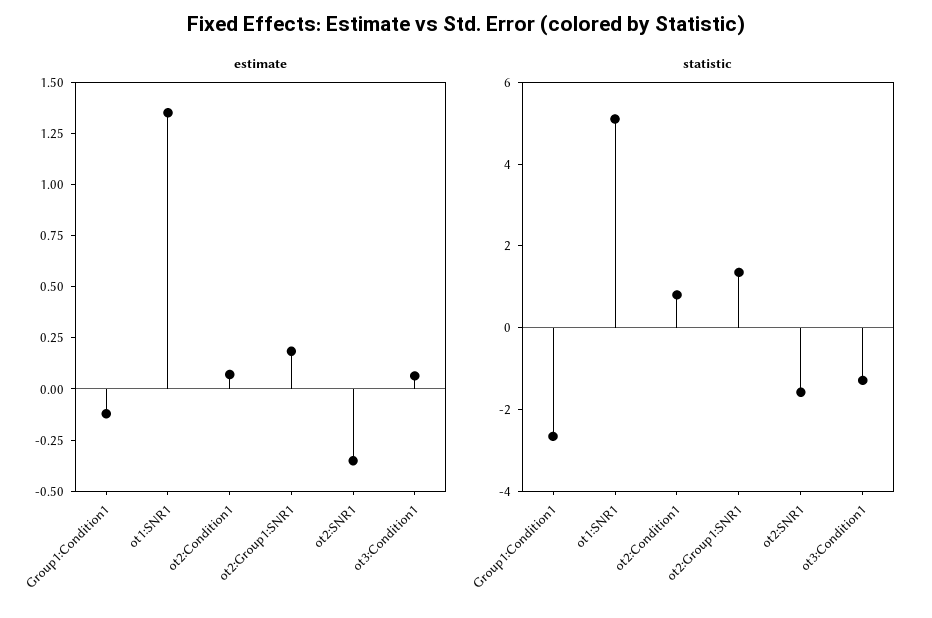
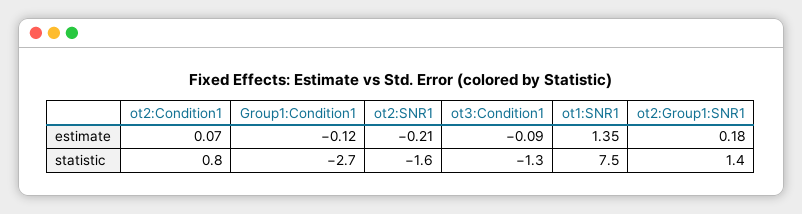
  {
    "estimate": {
      "Group1:Condition1": -0.12,
      "ot1:SNR1": 1.35,
      "ot2:Condition1": 0.07,
      "ot2:Group1:SNR1": 0.18,
-     "ot2:SNR1": -0.35,
+     "ot2:SNR1": -0.21,
-     "ot3:Condition1": 0.05
+     "ot3:Condition1": -0.09
    },
    "statistic": {
      "Group1:Condition1": -2.7,
-     "ot1:SNR1": 5,
+     "ot1:SNR1": 7.5,
      "ot2:Condition1": 0.8,
      "ot2:Group1:SNR1": 1.4,
      "ot2:SNR1": -1.6,
      "ot3:Condition1": -1.3
    }
  }

